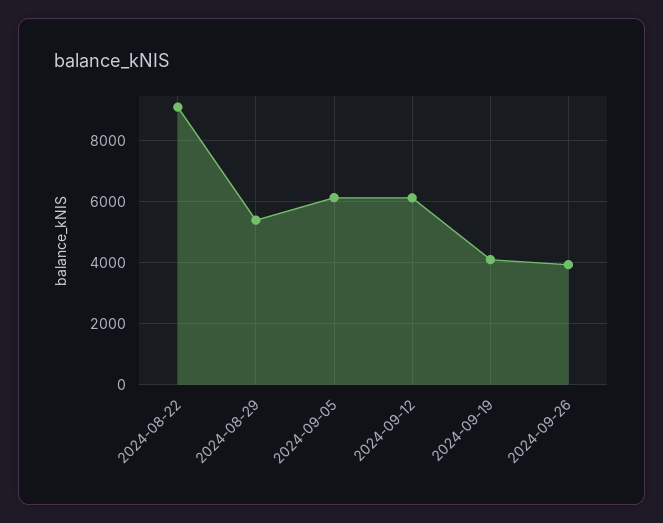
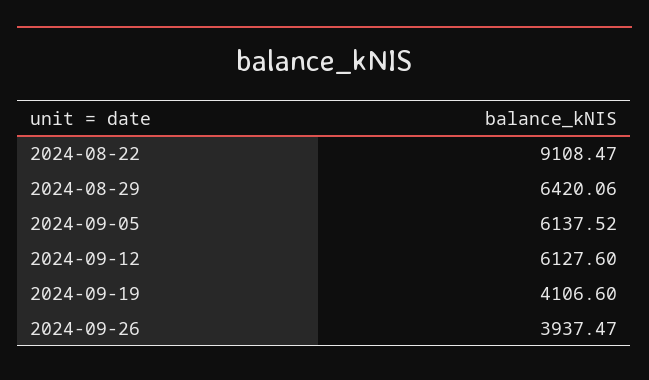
  {
    "2024-08-22": 9108.47,
-   "2024-08-29": 5400,
+   "2024-08-29": 6420.06,
    "2024-09-05": 6137.52,
    "2024-09-12": 6127.6,
    "2024-09-19": 4106.6,
    "2024-09-26": 3937.47
  }

